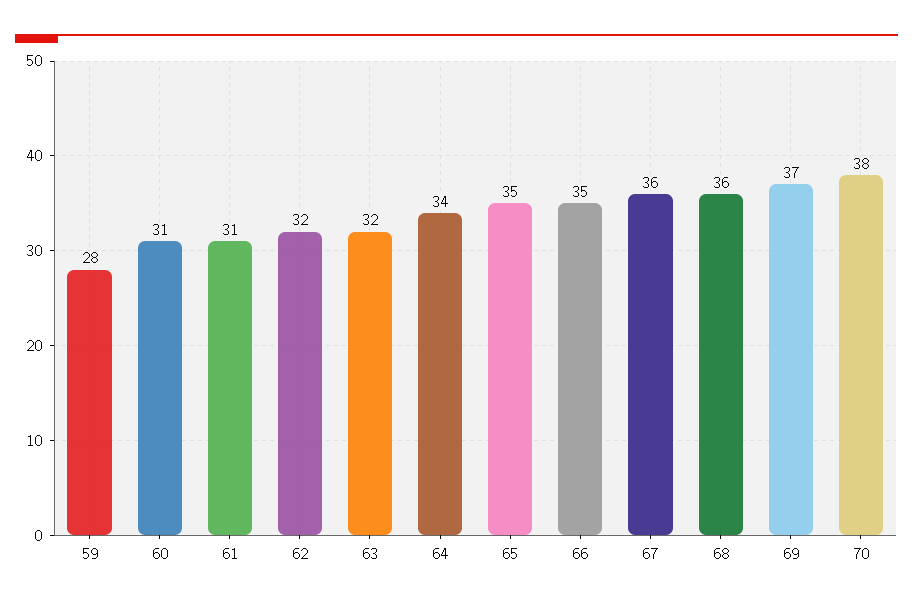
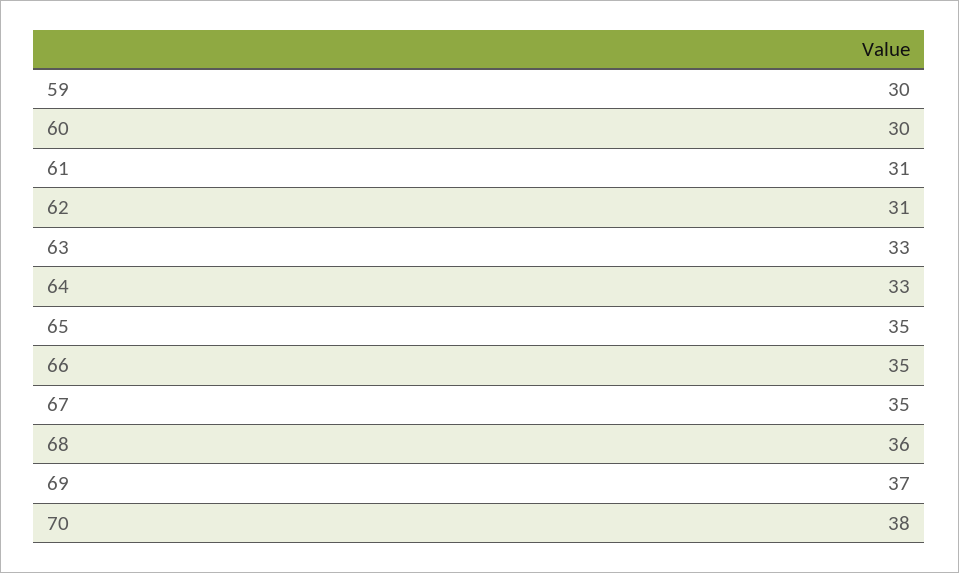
  {
-   "59": 28,
+   "59": 30,
-   "60": 31,
+   "60": 30,
    "61": 31,
-   "62": 32,
+   "62": 31,
-   "63": 32,
+   "63": 33,
-   "64": 34,
+   "64": 33,
    "65": 35,
    "66": 35,
-   "67": 36,
+   "67": 35,
    "68": 36,
    "69": 37,
    "70": 38
  }

